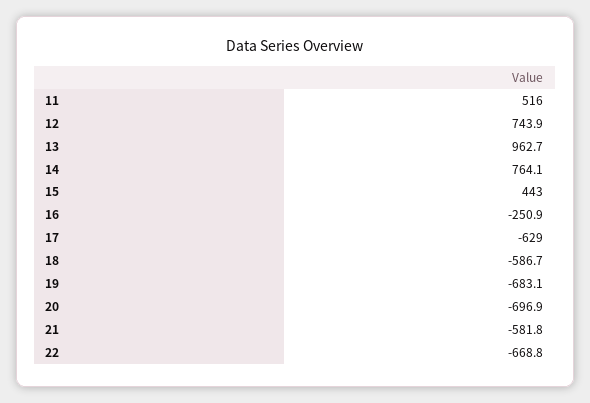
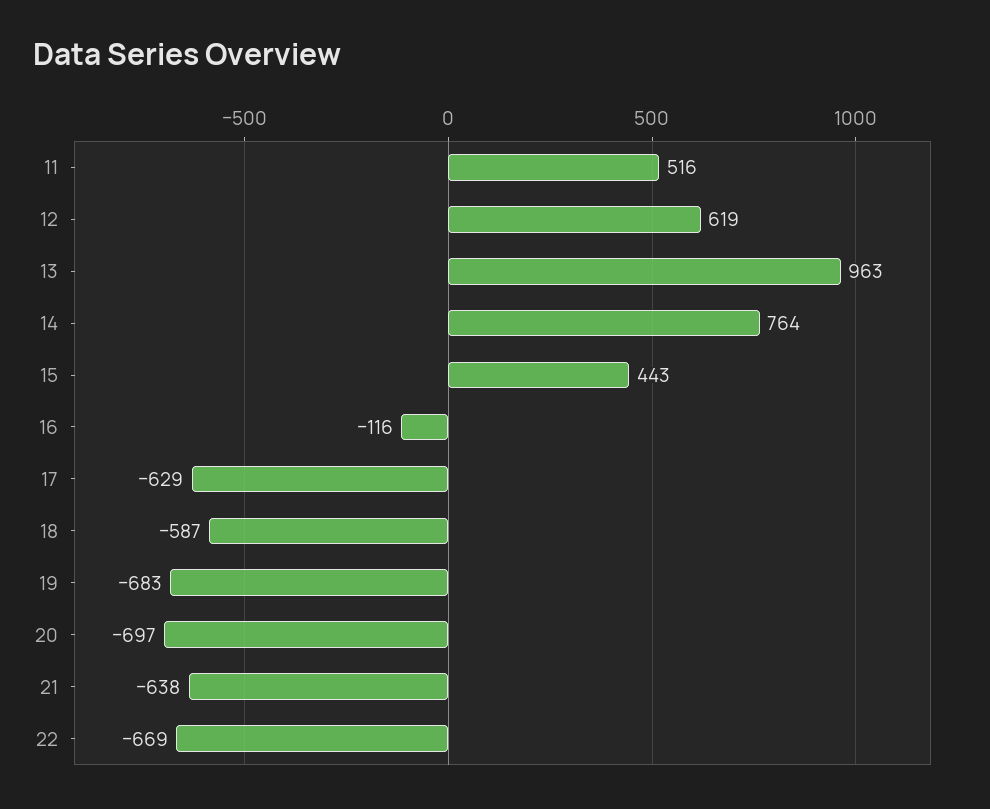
  {
    "11": 516,
-   "12": 743.9,
+   "12": 619,
    "13": 962.7,
    "14": 764.1,
    "15": 443,
-   "16": -250.9,
+   "16": -116,
    "17": -629,
    "18": -586.7,
    "19": -683.1,
    "20": -696.9,
-   "21": -581.8,
+   "21": -638,
    "22": -668.8
  }

